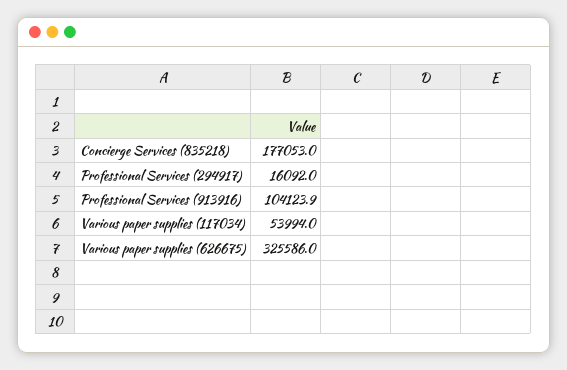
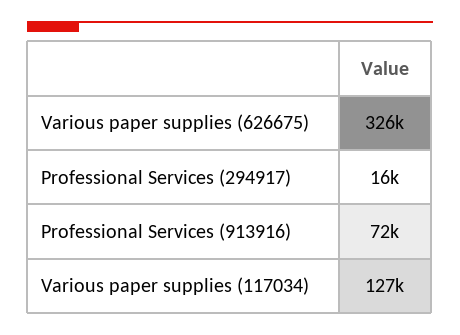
  {
-   "Concierge Services (835218)": 177053,
    "Professional Services (294917)": 16092,
-   "Professional Services (913916)": 104123.9,
+   "Professional Services (913916)": 72000,
-   "Various paper supplies (117034)": 53994,
+   "Various paper supplies (117034)": 127000,
    "Various paper supplies (626675)": 325586
  }

